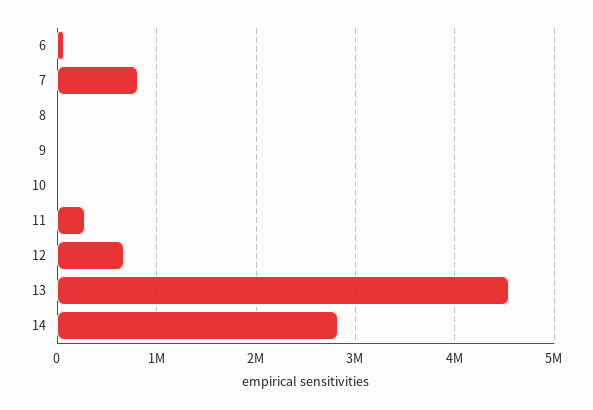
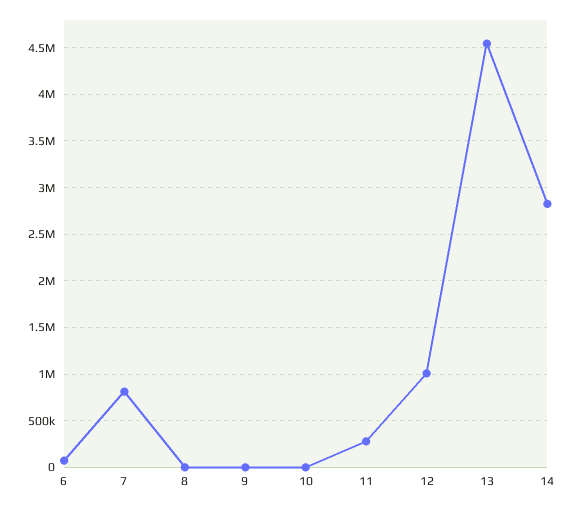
  {
    "6": 100000,
    "7": 800000,
    "8": 0,
    "9": 0,
    "10": 0,
    "11": 300000,
-   "12": 700000,
+   "12": 1000000,
    "13": 4500000,
    "14": 2800000
  }

